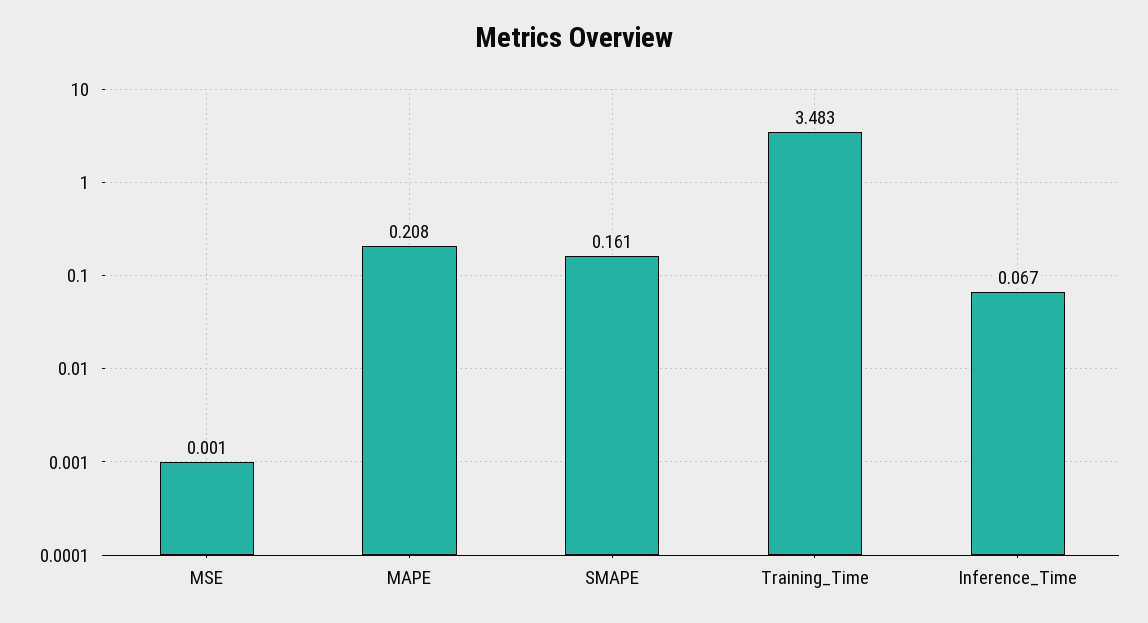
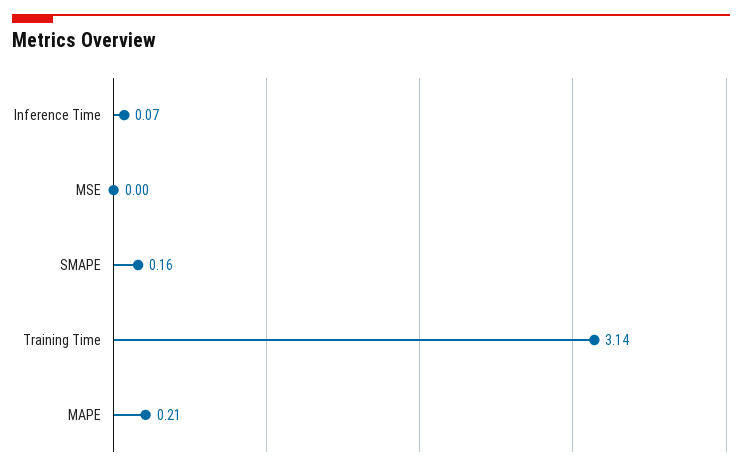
  {
    "MSE": 0.001,
    "MAPE": 0.208,
    "SMAPE": 0.161,
-   "Training_Time": 3.483,
+   "Training_Time": 3.14,
    "Inference_Time": 0.067
  }

